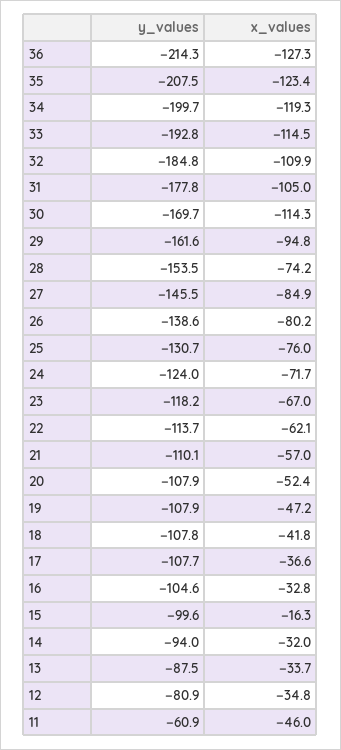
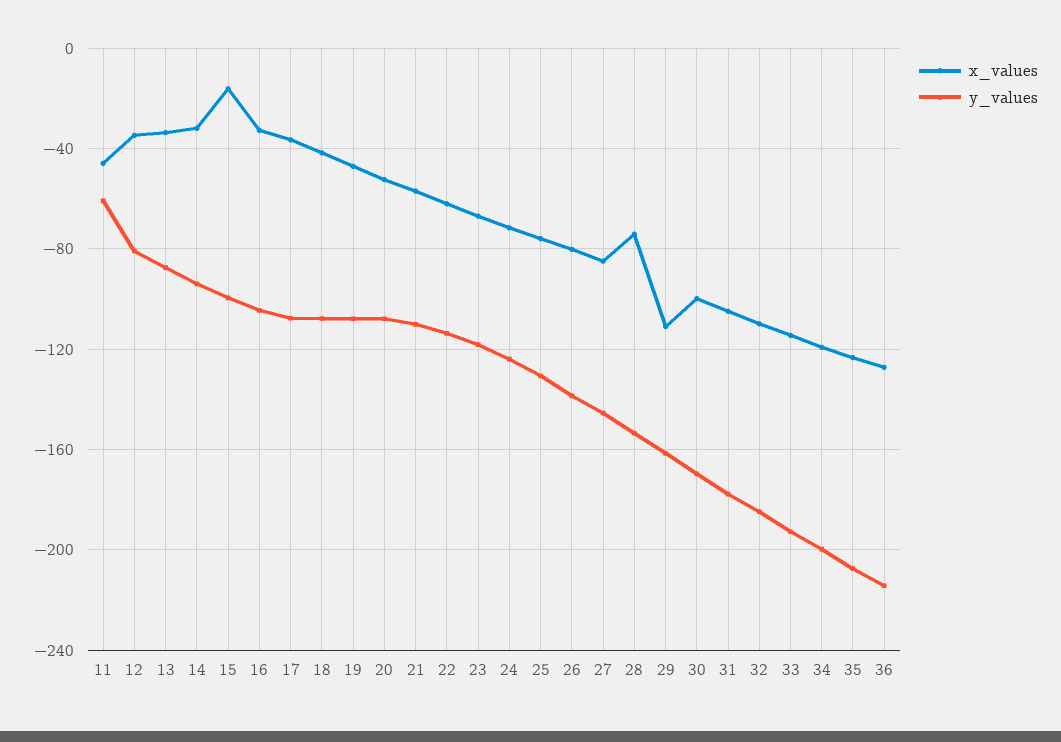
  {
    "y_values": {
      "36": -214.3,
      "35": -207.5,
      "34": -199.7,
      "33": -192.8,
      "32": -184.8,
      "31": -177.8,
      "30": -169.7,
      "29": -161.6,
      "28": -153.5,
      "27": -145.5,
      "26": -138.6,
      "25": -130.7,
      "24": -124,
      "23": -118.2,
      "22": -113.7,
      "21": -110.1,
      "20": -107.9,
      "19": -107.9,
      "18": -107.8,
      "17": -107.7,
      "16": -104.6,
      "15": -99.6,
      "14": -94,
      "13": -87.5,
      "12": -80.9,
      "11": -60.9
    },
    "x_values": {
      "36": -127.3,
      "35": -123.4,
      "34": -119.3,
      "33": -114.5,
      "32": -109.9,
      "31": -105,
-     "30": -114.3,
+     "30": -100,
-     "29": -94.8,
+     "29": -110,
      "28": -74.2,
      "27": -84.9,
      "26": -80.2,
      "25": -76,
      "24": -71.7,
      "23": -67,
      "22": -62.1,
      "21": -57,
      "20": -52.4,
      "19": -47.2,
      "18": -41.8,
      "17": -36.6,
      "16": -32.8,
      "15": -16.3,
      "14": -32,
      "13": -33.7,
      "12": -34.8,
      "11": -46
    }
  }

